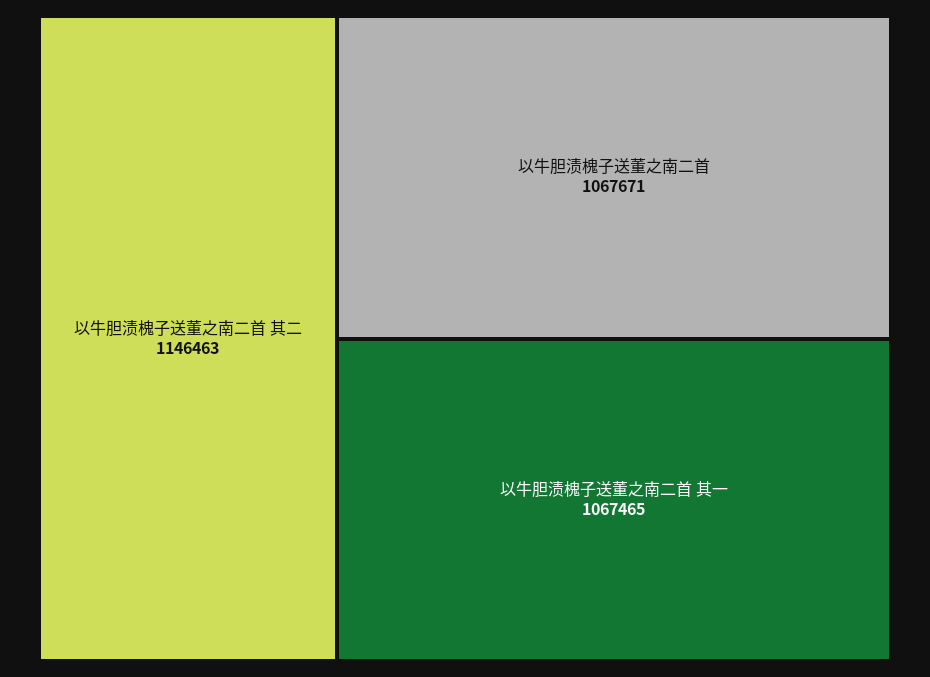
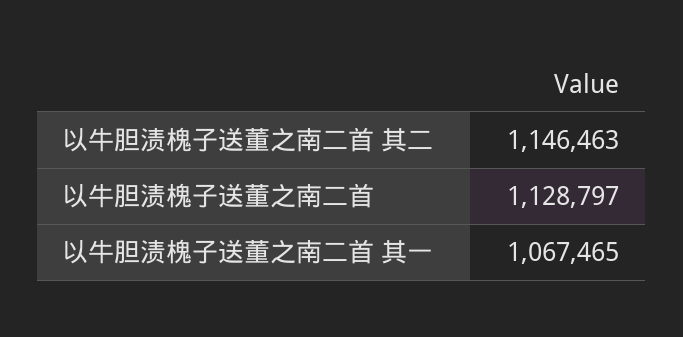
  {
    "以牛胆渍槐子送董之南二首 其二": 1146463,
-   "以牛胆渍槐子送董之南二首": 1067671,
+   "以牛胆渍槐子送董之南二首": 1128797,
    "以牛胆渍槐子送董之南二首 其一": 1067465
  }

